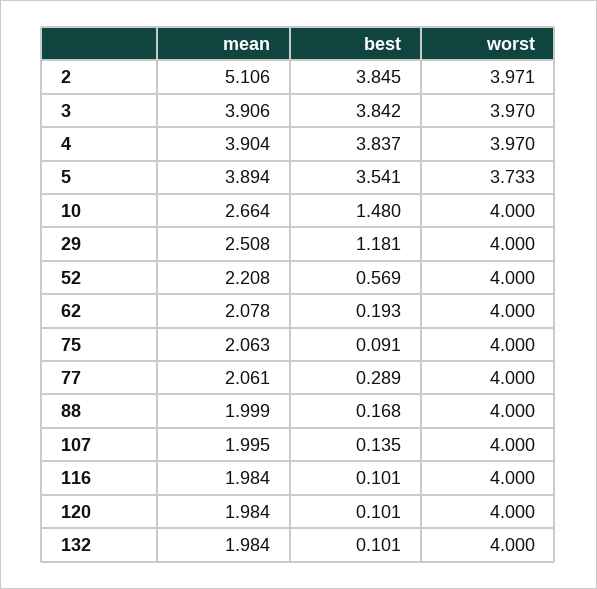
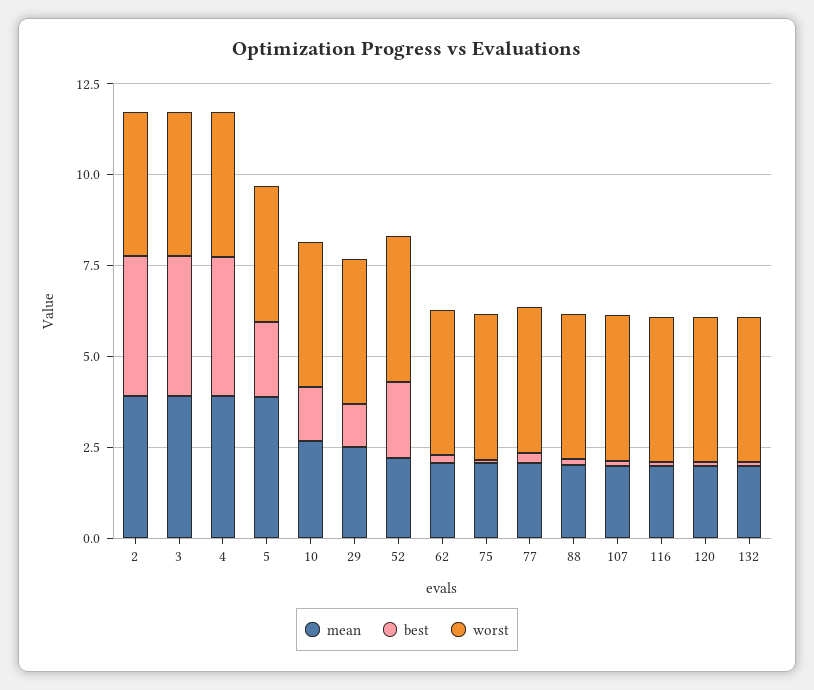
  {
    "mean": {
-     "2": 5.106,
+     "2": 4,
      "3": 3.906,
      "4": 3.904,
      "5": 3.894,
      "10": 2.664,
      "29": 2.508,
      "52": 2.208,
      "62": 2.078,
      "75": 2.063,
      "77": 2.061,
      "88": 1.999,
      "107": 1.995,
      "116": 1.984,
      "120": 1.984,
      "132": 1.984
    },
    "best": {
      "2": 3.845,
      "3": 3.842,
      "4": 3.837,
-     "5": 3.541,
+     "5": 2,
      "10": 1.48,
      "29": 1.181,
-     "52": 0.569,
+     "52": 2,
      "62": 0.193,
      "75": 0.091,
      "77": 0.289,
      "88": 0.168,
      "107": 0.135,
      "116": 0.101,
      "120": 0.101,
      "132": 0.101
    },
    "worst": {
      "2": 3.971,
      "3": 3.97,
      "4": 3.97,
      "5": 3.733,
      "10": 4,
      "29": 4,
      "52": 4,
      "62": 4,
      "75": 4,
      "77": 4,
      "88": 4,
      "107": 4,
      "116": 4,
      "120": 4,
      "132": 4
    }
  }

